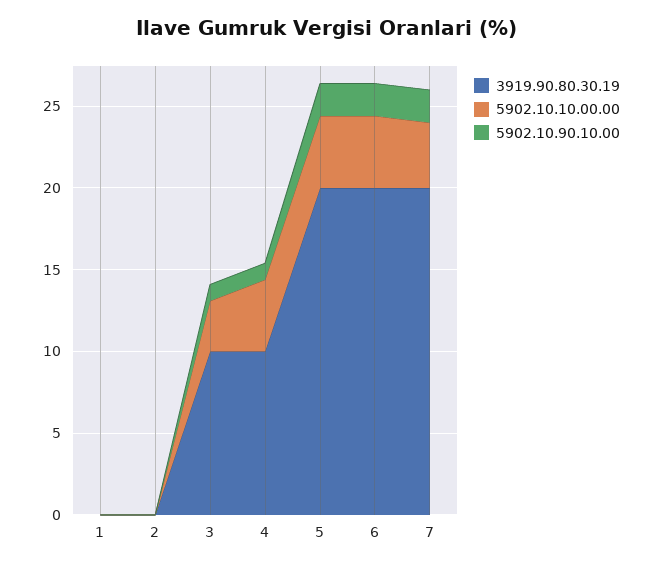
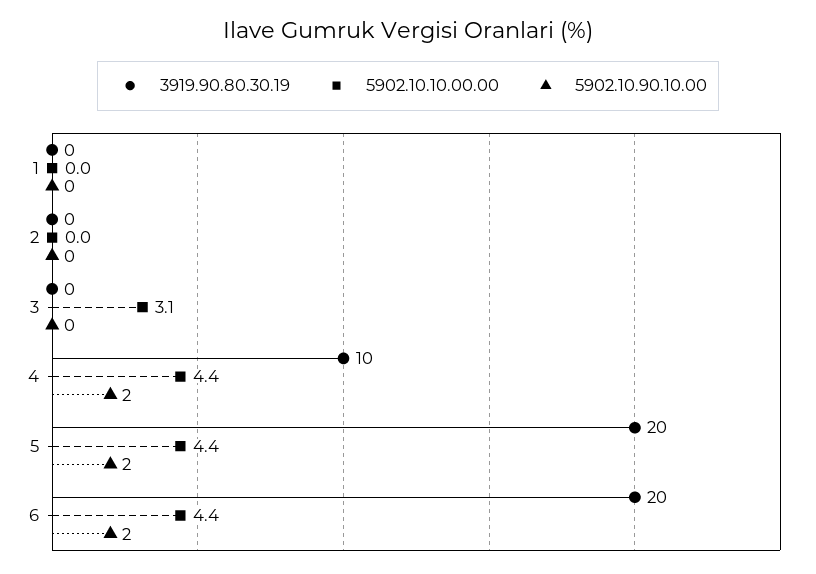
  {
    "3919.90.80.30.19": {
      "1": 0,
      "2": 0,
-     "3": 10,
+     "3": 0,
      "4": 10,
      "5": 20,
-     "6": 20,
+     "6": 20
-     "7": 20
    },
    "5902.10.10.00.00": {
      "1": 0,
      "2": 0,
      "3": 3.1,
      "4": 4.4,
      "5": 4.4,
-     "6": 4.4,
+     "6": 4.4
-     "7": 4
    },
    "5902.10.90.10.00": {
      "1": 0,
      "2": 0,
-     "3": 1,
+     "3": 0,
-     "4": 1,
+     "4": 2,
      "5": 2,
-     "6": 2,
+     "6": 2
-     "7": 2
    }
  }

